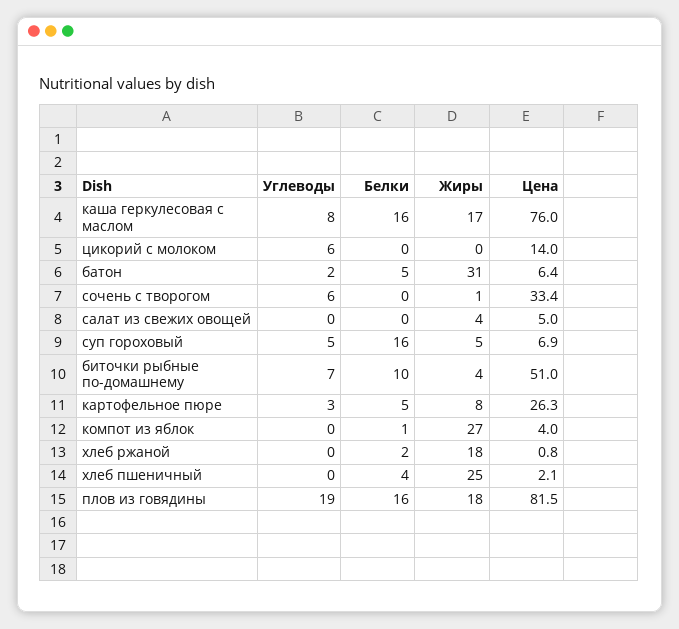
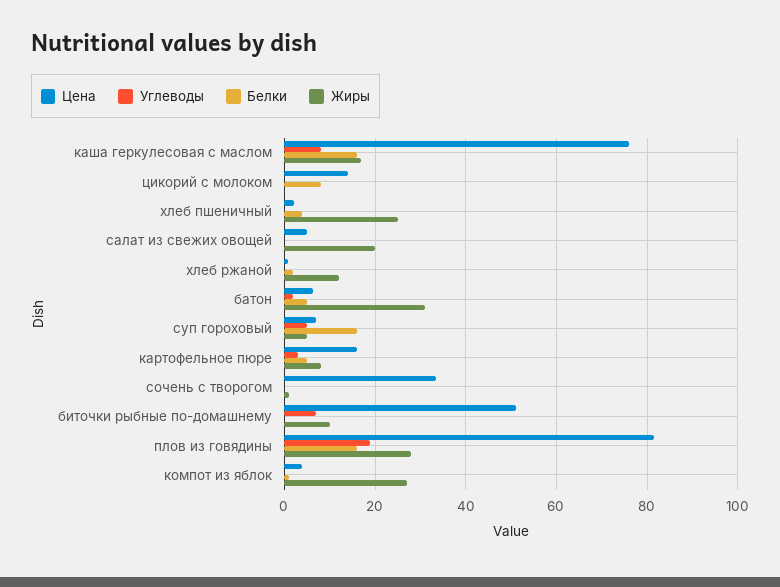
  {
    "Углеводы": {
      "каша геркулесовая с маслом": 8,
-     "цикорий с молоком": 6,
+     "цикорий с молоком": 0,
      "батон": 2,
-     "сочень с творогом": 6,
+     "сочень с творогом": 0,
      "салат из свежих овощей": 0,
      "суп гороховый": 5,
      "биточки рыбные по-домашнему": 7,
      "картофельное пюре": 3,
      "компот из яблок": 0,
      "хлеб ржаной": 0,
      "хлеб пшеничный": 0,
      "плов из говядины": 19
    },
    "Белки": {
      "каша геркулесовая с маслом": 16,
-     "цикорий с молоком": 0,
+     "цикорий с молоком": 8,
      "батон": 5,
      "сочень с творогом": 0,
      "салат из свежих овощей": 0,
      "суп гороховый": 16,
-     "биточки рыбные по-домашнему": 10,
+     "биточки рыбные по-домашнему": 0,
      "картофельное пюре": 5,
      "компот из яблок": 1,
      "хлеб ржаной": 2,
      "хлеб пшеничный": 4,
      "плов из говядины": 16
    },
    "Жиры": {
      "каша геркулесовая с маслом": 17,
      "цикорий с молоком": 0,
      "батон": 31,
      "сочень с творогом": 1,
-     "салат из свежих овощей": 4,
+     "салат из свежих овощей": 20,
      "суп гороховый": 5,
-     "биточки рыбные по-домашнему": 4,
+     "биточки рыбные по-домашнему": 10,
      "картофельное пюре": 8,
      "компот из яблок": 27,
-     "хлеб ржаной": 18,
+     "хлеб ржаной": 12,
      "хлеб пшеничный": 25,
-     "плов из говядины": 18
+     "плов из говядины": 28
    },
    "Цена": {
      "каша геркулесовая с маслом": 76,
      "цикорий с молоком": 14,
      "батон": 6.4,
      "сочень с творогом": 33.4,
      "салат из свежих овощей": 5,
      "суп гороховый": 6.9,
      "биточки рыбные по-домашнему": 51,
-     "картофельное пюре": 26.3,
+     "картофельное пюре": 16,
      "компот из яблок": 4,
      "хлеб ржаной": 0.8,
      "хлеб пшеничный": 2.1,
      "плов из говядины": 81.5
    }
  }

